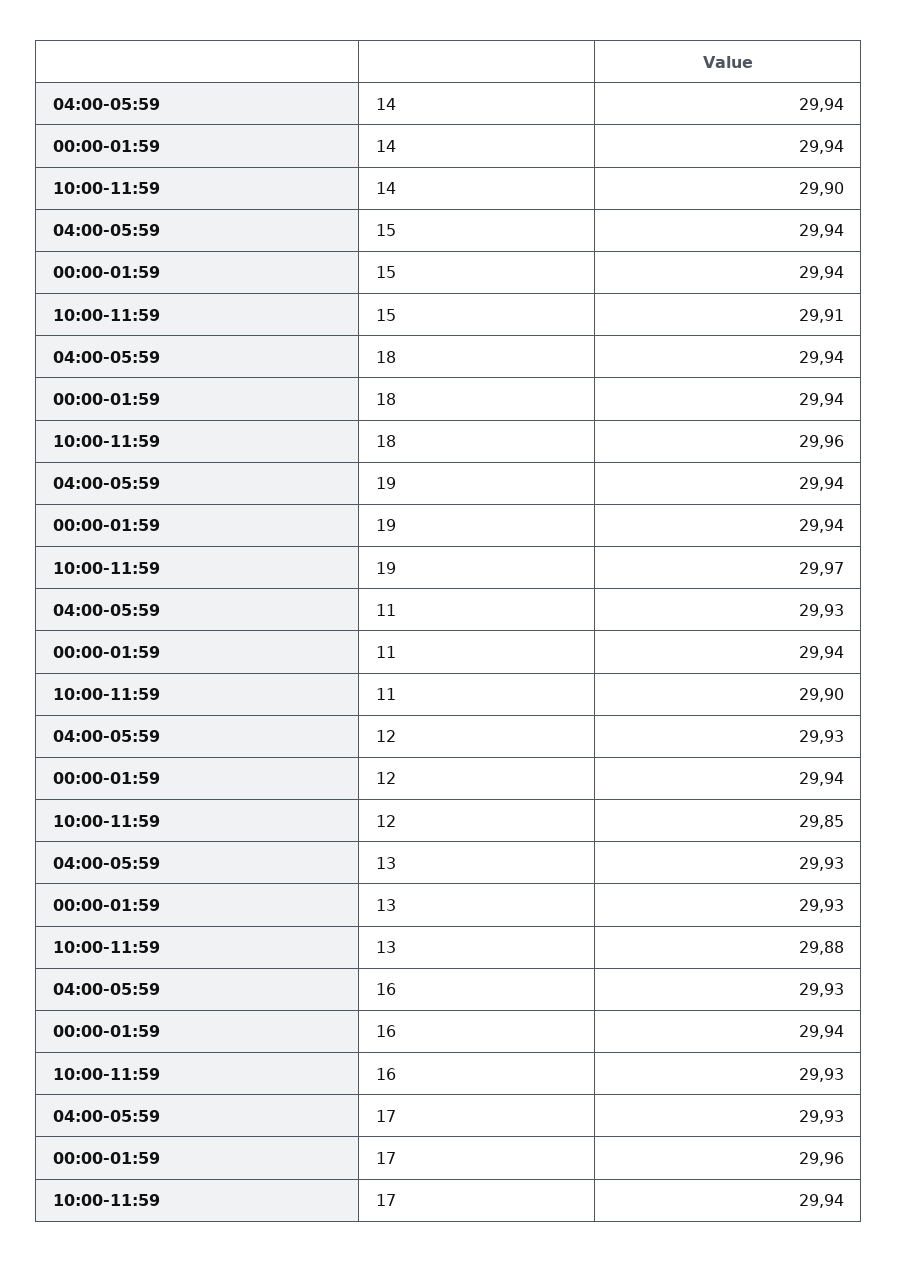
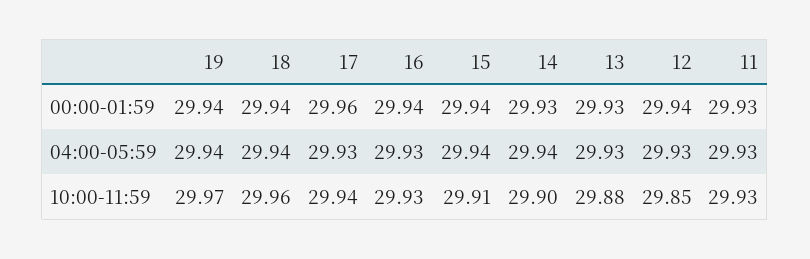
  {
    "04:00-05:59": {
      "14": 29.94,
      "15": 29.94,
      "18": 29.94,
      "19": 29.94,
      "11": 29.93,
      "12": 29.93,
      "13": 29.93,
      "16": 29.93,
      "17": 29.93
    },
    "00:00-01:59": {
-     "14": 29.94,
+     "14": 29.93,
      "15": 29.94,
      "18": 29.94,
      "19": 29.94,
-     "11": 29.94,
+     "11": 29.93,
      "12": 29.94,
      "13": 29.93,
      "16": 29.94,
      "17": 29.96
    },
    "10:00-11:59": {
      "14": 29.9,
      "15": 29.91,
      "18": 29.96,
      "19": 29.97,
-     "11": 29.9,
+     "11": 29.93,
      "12": 29.85,
      "13": 29.88,
      "16": 29.93,
      "17": 29.94
    }
  }

